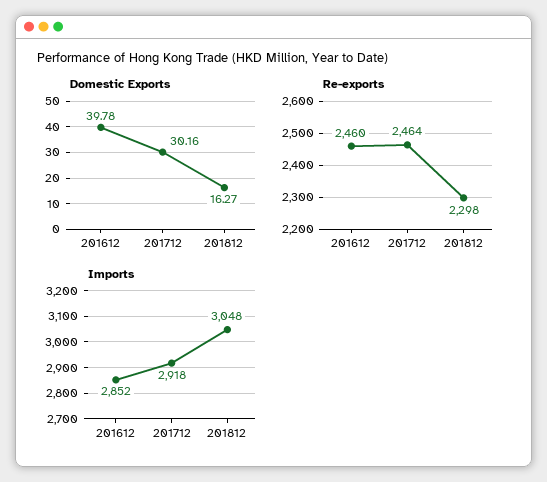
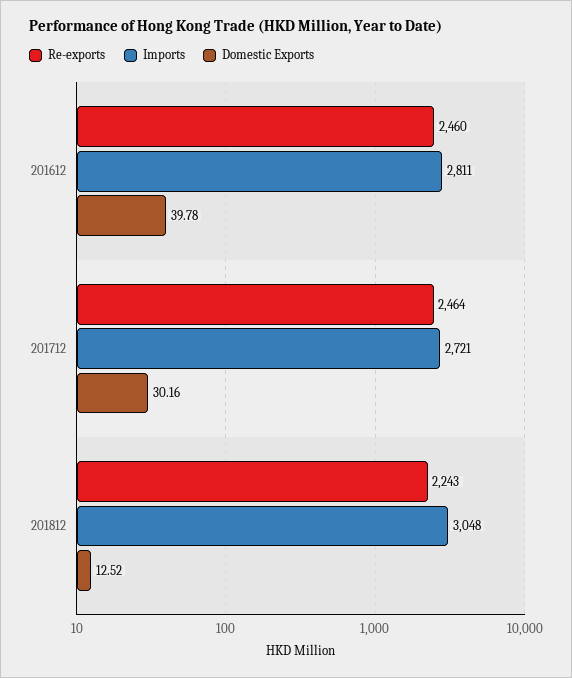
  {
    "Domestic Exports": {
      "201612": 39.78,
      "201712": 30.16,
-     "201812": 16.27
+     "201812": 12.52
    },
    "Re-exports": {
      "201612": 2460,
      "201712": 2464,
-     "201812": 2298
+     "201812": 2243
    },
    "Imports": {
-     "201612": 2852,
+     "201612": 2811,
-     "201712": 2918,
+     "201712": 2721,
      "201812": 3048
    }
  }

